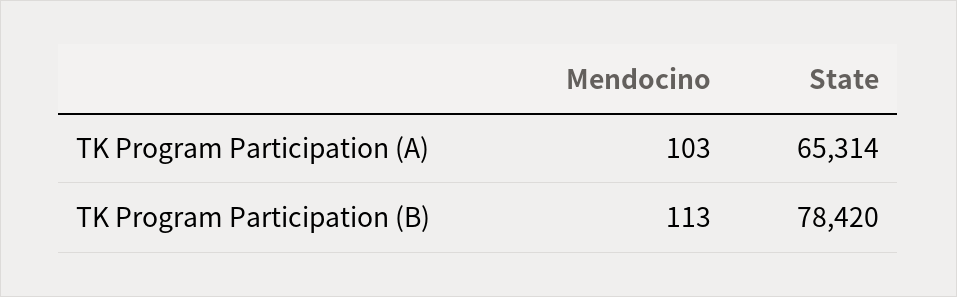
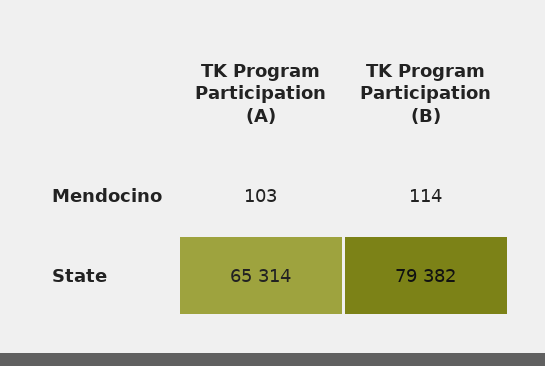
  {
    "Mendocino": {
      "TK Program Participation (A)": 103,
-     "TK Program Participation (B)": 113
+     "TK Program Participation (B)": 114
    },
    "State": {
      "TK Program Participation (A)": 65314,
-     "TK Program Participation (B)": 78420
+     "TK Program Participation (B)": 79382
    }
  }

